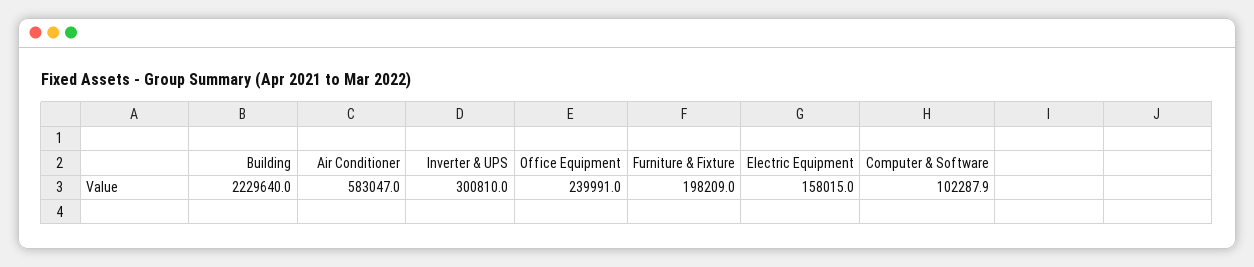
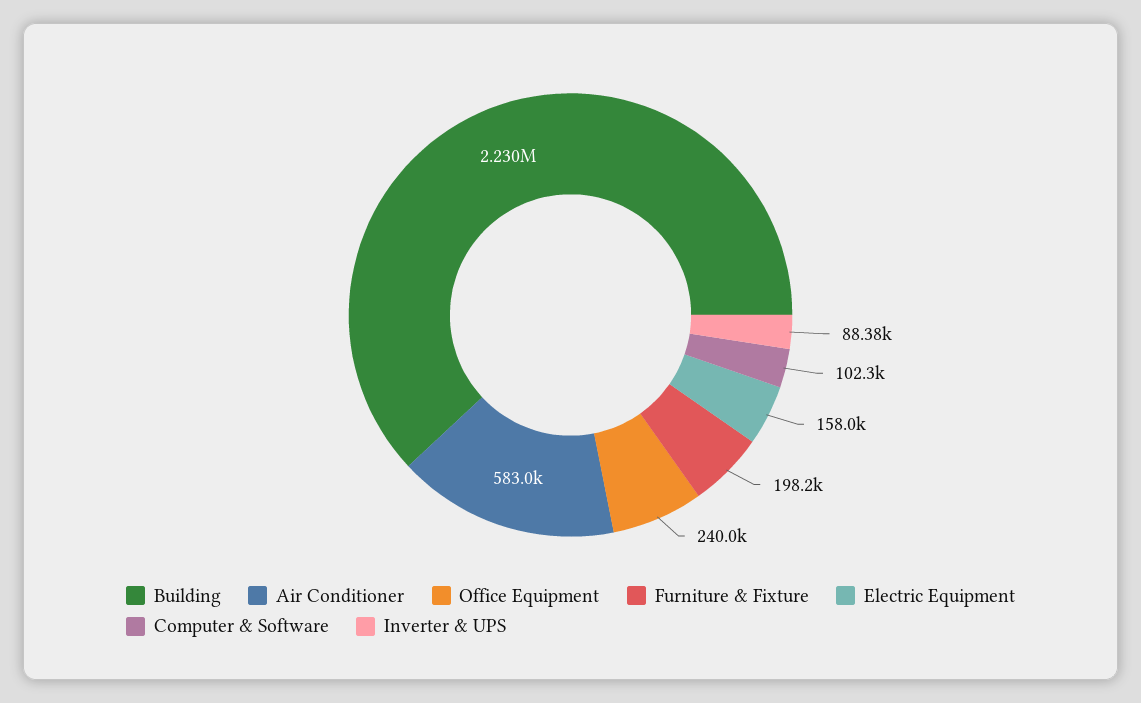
  {
    "Building": 2229640,
    "Air Conditioner": 583047,
-   "Inverter & UPS": 300810,
+   "Inverter & UPS": 88380,
    "Office Equipment": 239991,
    "Furniture & Fixture": 198209,
    "Electric Equipment": 158015,
    "Computer & Software": 102287.9
  }

